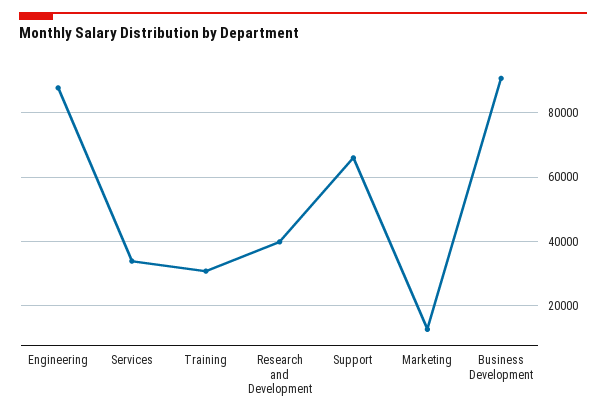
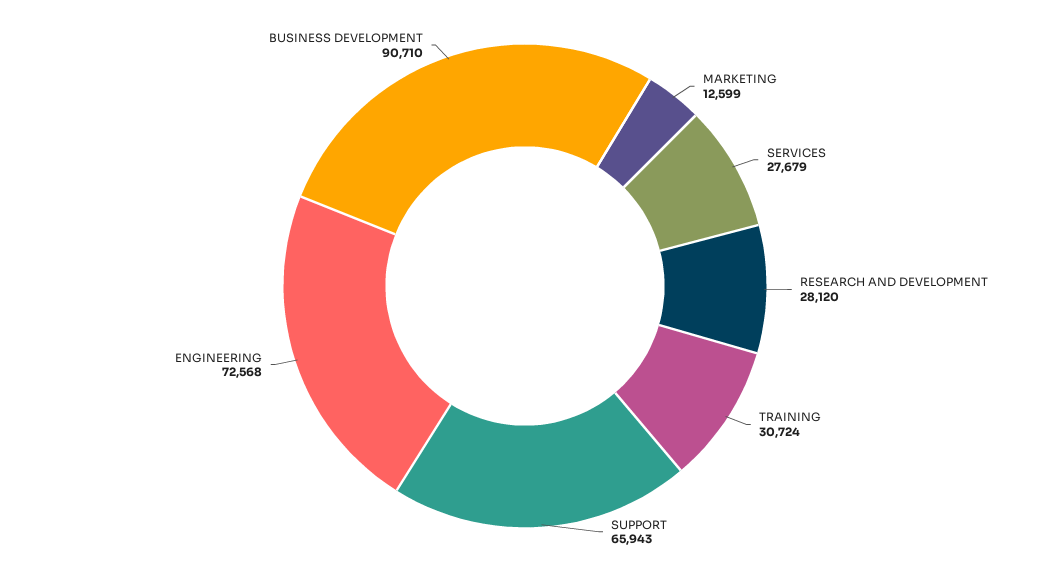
  {
-   "Engineering": 88000,
+   "Engineering": 72568,
-   "Services": 34000,
+   "Services": 27679,
    "Training": 30724,
-   "Research and Development": 40000,
+   "Research and Development": 28120,
    "Support": 65943,
    "Marketing": 12599,
    "Business Development": 90710
  }

